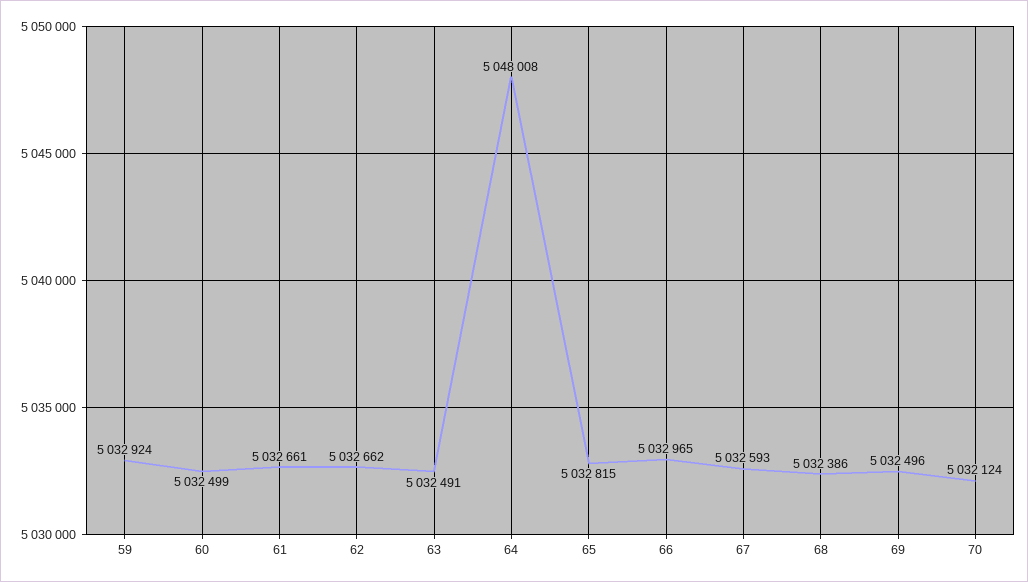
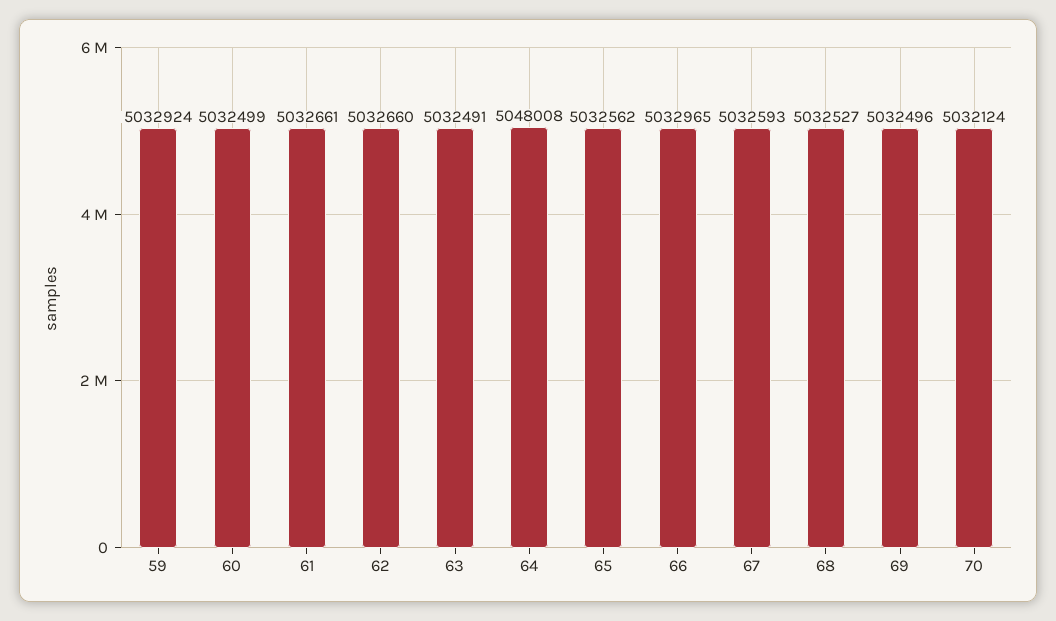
  {
    "59": 5032924,
    "60": 5032499,
    "61": 5032661,
-   "62": 5032662,
+   "62": 5032660,
    "63": 5032491,
    "64": 5048008,
-   "65": 5032815,
+   "65": 5032562,
    "66": 5032965,
    "67": 5032593,
-   "68": 5032386,
+   "68": 5032527,
    "69": 5032496,
    "70": 5032124
  }

